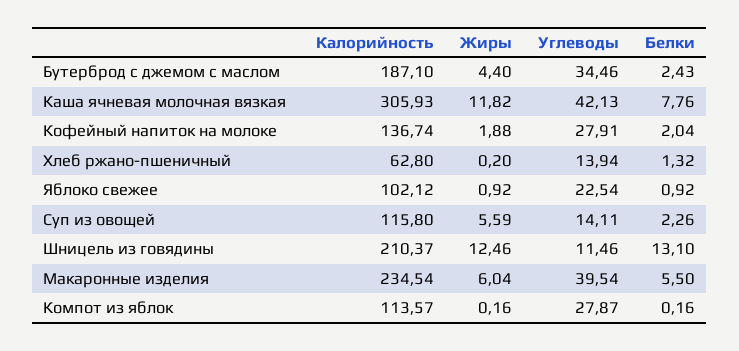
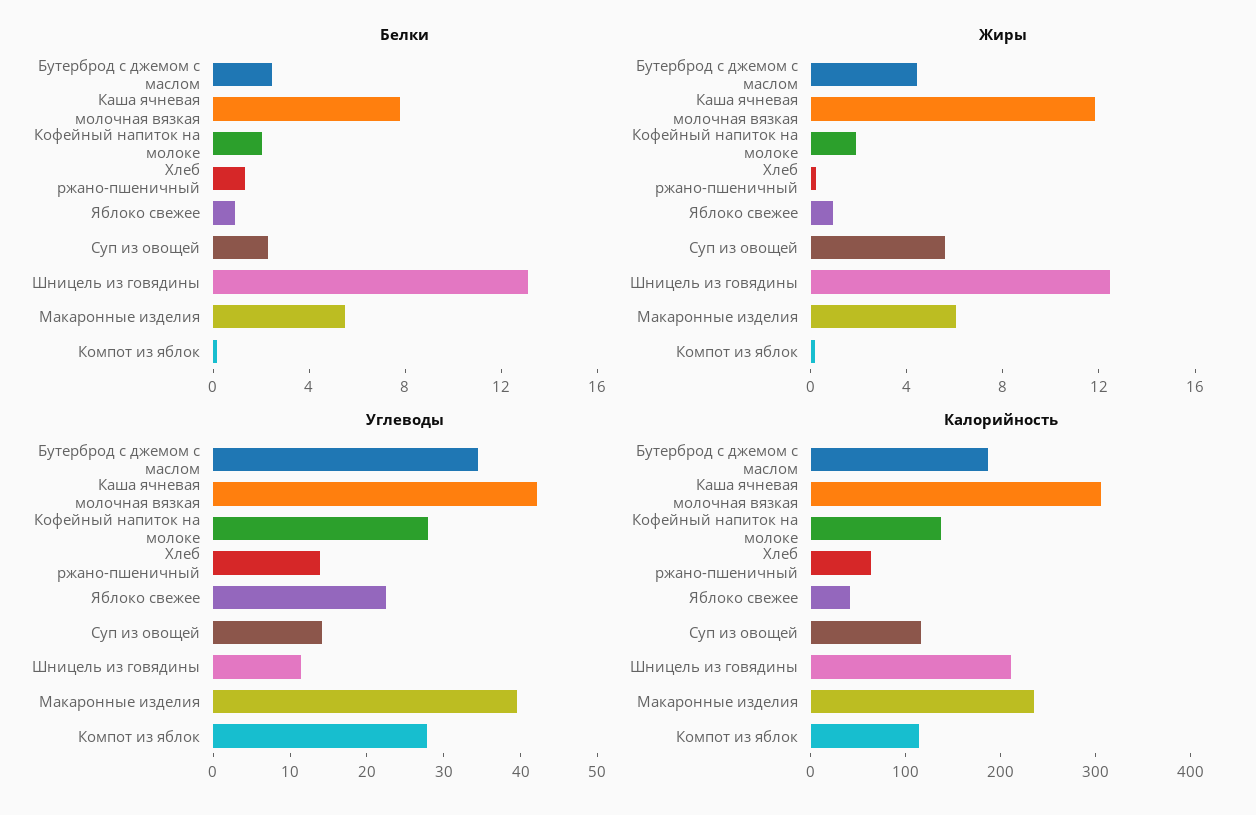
  {
    "Калорийность": {
      "Бутерброд с джемом с маслом": 187.1,
      "Каша ячневая молочная вязкая": 305.93,
      "Кофейный напиток на молоке": 136.74,
      "Хлеб ржано-пшеничный": 62.8,
-     "Яблоко свежее": 102.12,
+     "Яблоко свежее": 40,
      "Суп из овощей": 115.8,
      "Шницель из говядины": 210.37,
      "Макаронные изделия": 234.54,
      "Компот из яблок": 113.57
    },
    "Жиры": {
      "Бутерброд с джемом с маслом": 4.4,
      "Каша ячневая молочная вязкая": 11.82,
      "Кофейный напиток на молоке": 1.88,
      "Хлеб ржано-пшеничный": 0.2,
      "Яблоко свежее": 0.92,
      "Суп из овощей": 5.59,
      "Шницель из говядины": 12.46,
      "Макаронные изделия": 6.04,
      "Компот из яблок": 0.16
    },
    "Углеводы": {
      "Бутерброд с джемом с маслом": 34.46,
      "Каша ячневая молочная вязкая": 42.13,
      "Кофейный напиток на молоке": 27.91,
      "Хлеб ржано-пшеничный": 13.94,
      "Яблоко свежее": 22.54,
      "Суп из овощей": 14.11,
      "Шницель из говядины": 11.46,
      "Макаронные изделия": 39.54,
      "Компот из яблок": 27.87
    },
    "Белки": {
      "Бутерброд с джемом с маслом": 2.43,
      "Каша ячневая молочная вязкая": 7.76,
      "Кофейный напиток на молоке": 2.04,
      "Хлеб ржано-пшеничный": 1.32,
      "Яблоко свежее": 0.92,
      "Суп из овощей": 2.26,
      "Шницель из говядины": 13.1,
      "Макаронные изделия": 5.5,
      "Компот из яблок": 0.16
    }
  }

